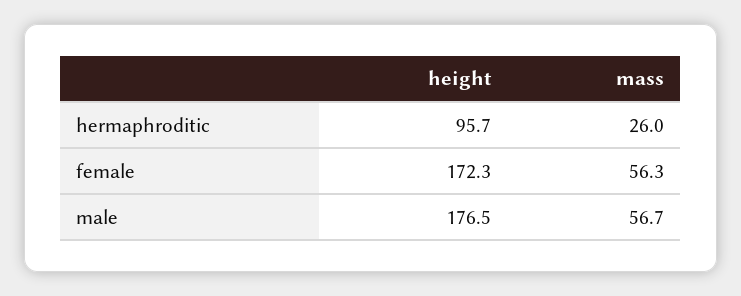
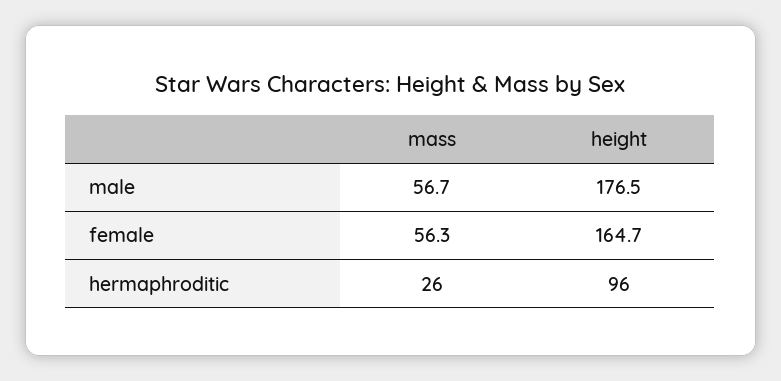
  {
    "height": {
-     "hermaphroditic": 95.7,
+     "hermaphroditic": 96,
-     "female": 172.3,
+     "female": 164.7,
      "male": 176.5
    },
    "mass": {
      "hermaphroditic": 26,
      "female": 56.3,
      "male": 56.7
    }
  }

